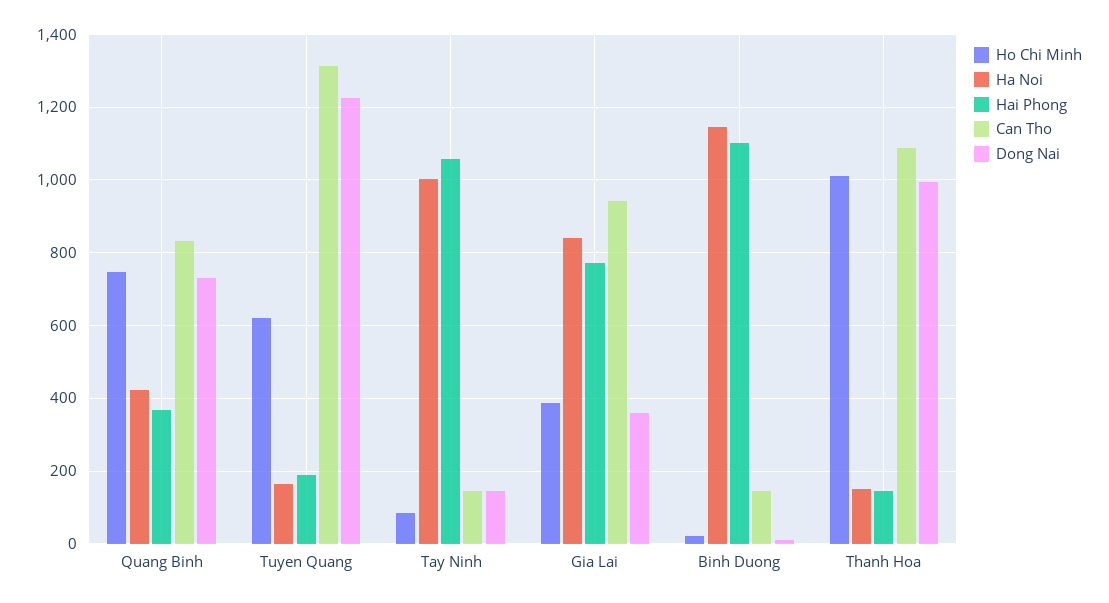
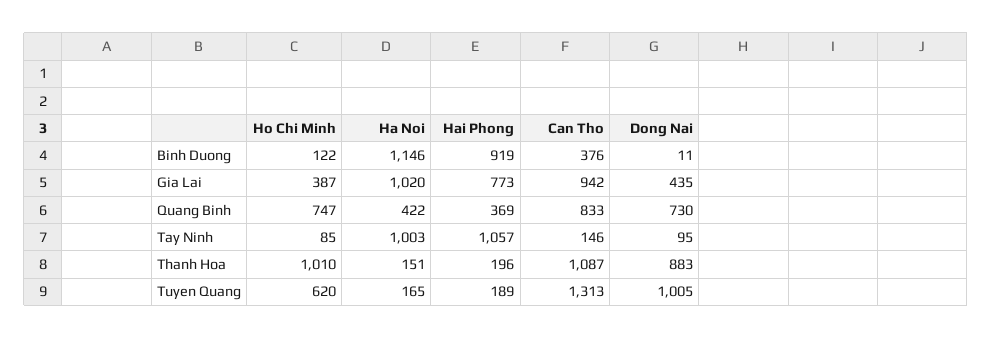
  {
    "Ho Chi Minh": {
      "Quang Binh": 747,
      "Tuyen Quang": 620,
      "Tay Ninh": 85,
      "Gia Lai": 387,
-     "Binh Duong": 20,
+     "Binh Duong": 122,
      "Thanh Hoa": 1010
    },
    "Ha Noi": {
      "Quang Binh": 422,
      "Tuyen Quang": 165,
      "Tay Ninh": 1003,
-     "Gia Lai": 840,
+     "Gia Lai": 1020,
      "Binh Duong": 1146,
      "Thanh Hoa": 151
    },
    "Hai Phong": {
      "Quang Binh": 369,
      "Tuyen Quang": 189,
      "Tay Ninh": 1057,
      "Gia Lai": 773,
-     "Binh Duong": 1100,
+     "Binh Duong": 919,
-     "Thanh Hoa": 140
+     "Thanh Hoa": 196
    },
    "Can Tho": {
      "Quang Binh": 833,
      "Tuyen Quang": 1313,
      "Tay Ninh": 146,
      "Gia Lai": 942,
-     "Binh Duong": 140,
+     "Binh Duong": 376,
      "Thanh Hoa": 1087
    },
    "Dong Nai": {
      "Quang Binh": 730,
-     "Tuyen Quang": 1220,
+     "Tuyen Quang": 1005,
-     "Tay Ninh": 140,
+     "Tay Ninh": 95,
-     "Gia Lai": 360,
+     "Gia Lai": 435,
      "Binh Duong": 11,
-     "Thanh Hoa": 1000
+     "Thanh Hoa": 883
    }
  }

